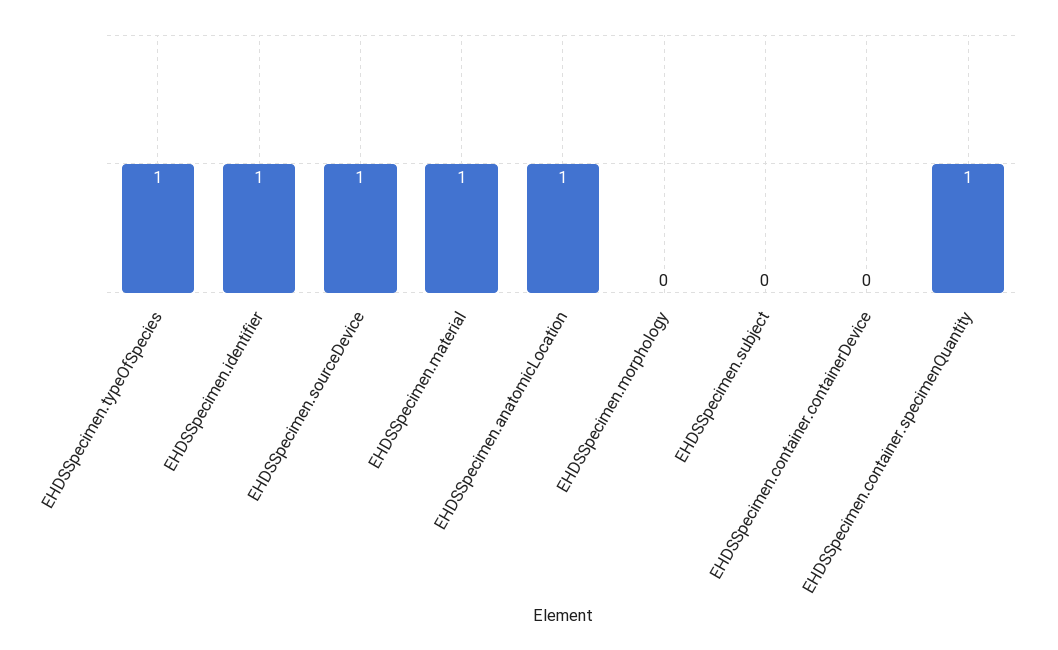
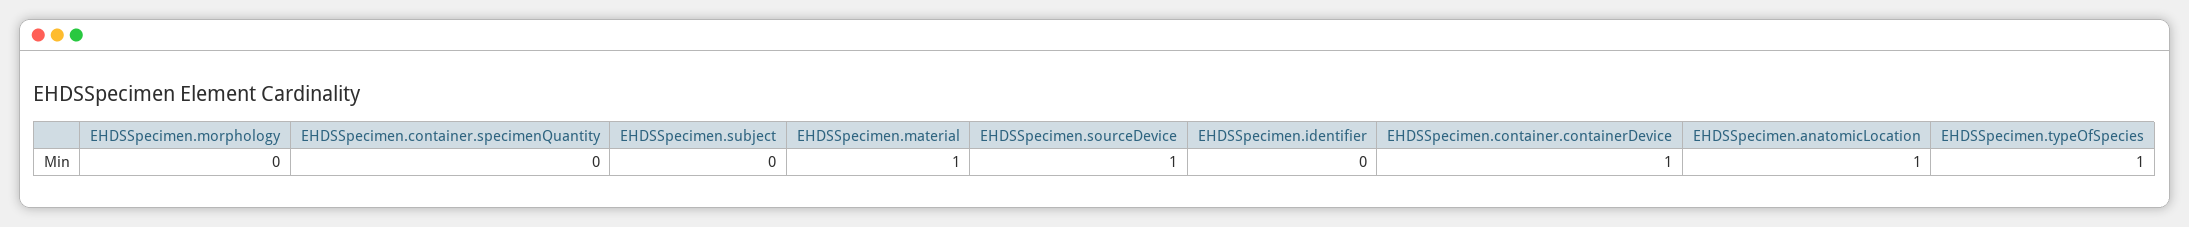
  {
    "EHDSSpecimen.typeOfSpecies": 1,
-   "EHDSSpecimen.identifier": 1,
+   "EHDSSpecimen.identifier": 0,
    "EHDSSpecimen.sourceDevice": 1,
    "EHDSSpecimen.material": 1,
    "EHDSSpecimen.anatomicLocation": 1,
    "EHDSSpecimen.morphology": 0,
    "EHDSSpecimen.subject": 0,
-   "EHDSSpecimen.container.containerDevice": 0,
+   "EHDSSpecimen.container.containerDevice": 1,
-   "EHDSSpecimen.container.specimenQuantity": 1
+   "EHDSSpecimen.container.specimenQuantity": 0
  }

